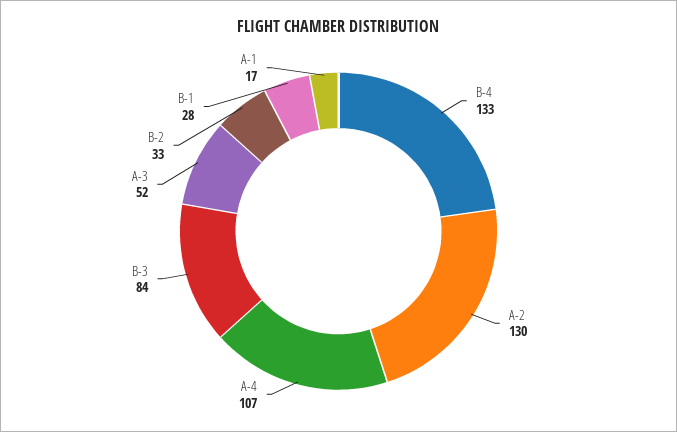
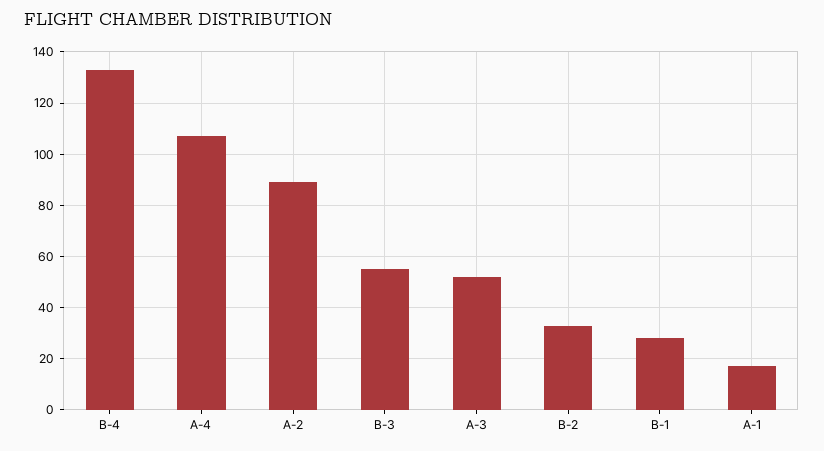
  {
    "B-4": 133,
-   "A-2": 130,
+   "A-2": 90,
    "A-4": 107,
-   "B-3": 84,
+   "B-3": 55,
    "A-3": 52,
    "B-2": 33,
    "B-1": 28,
    "A-1": 17
  }

